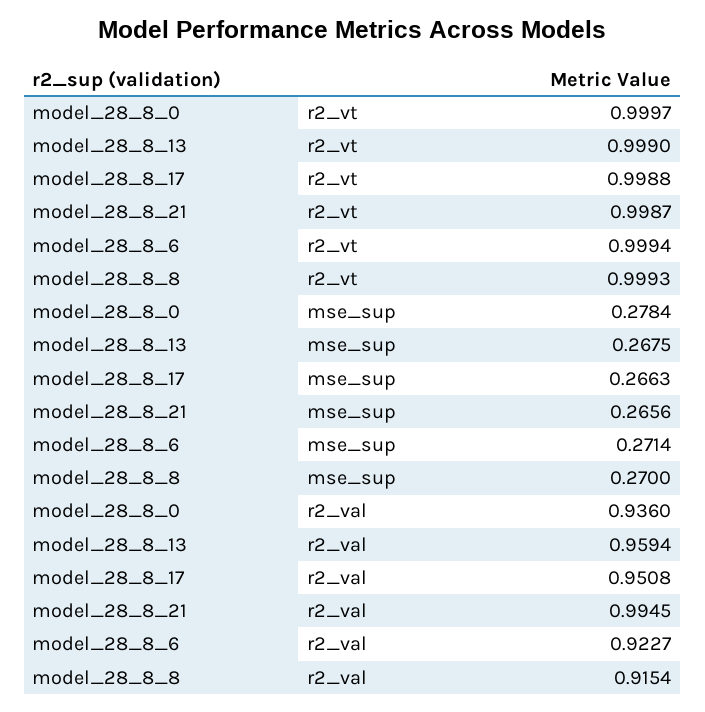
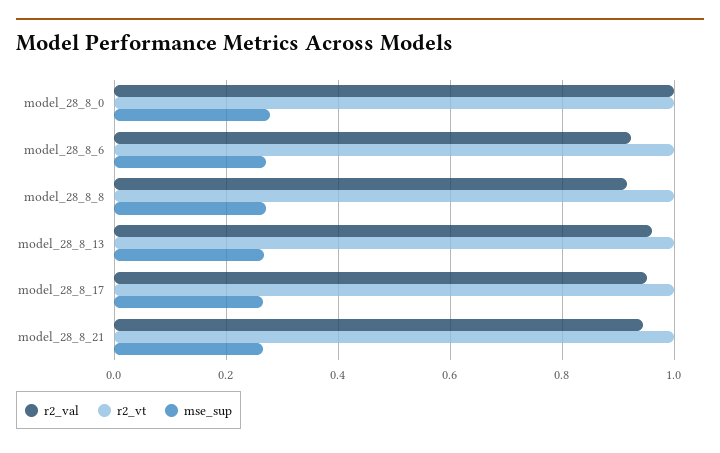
  {
    "r2_vt": {
      "model_28_8_0": 0.9997,
      "model_28_8_13": 0.999,
      "model_28_8_17": 0.9988,
      "model_28_8_21": 0.9987,
      "model_28_8_6": 0.9994,
      "model_28_8_8": 0.9993
    },
    "mse_sup": {
      "model_28_8_0": 0.2784,
      "model_28_8_13": 0.2675,
      "model_28_8_17": 0.2663,
      "model_28_8_21": 0.2656,
      "model_28_8_6": 0.2714,
      "model_28_8_8": 0.27
    },
    "r2_val": {
-     "model_28_8_0": 0.936,
+     "model_28_8_0": 1,
      "model_28_8_13": 0.9594,
      "model_28_8_17": 0.9508,
-     "model_28_8_21": 0.9945,
+     "model_28_8_21": 0.94,
      "model_28_8_6": 0.9227,
      "model_28_8_8": 0.9154
    }
  }

